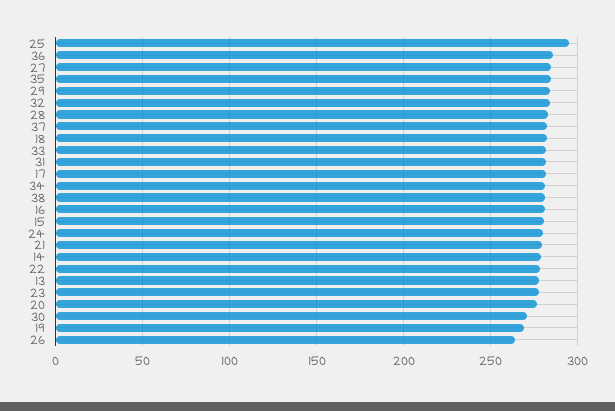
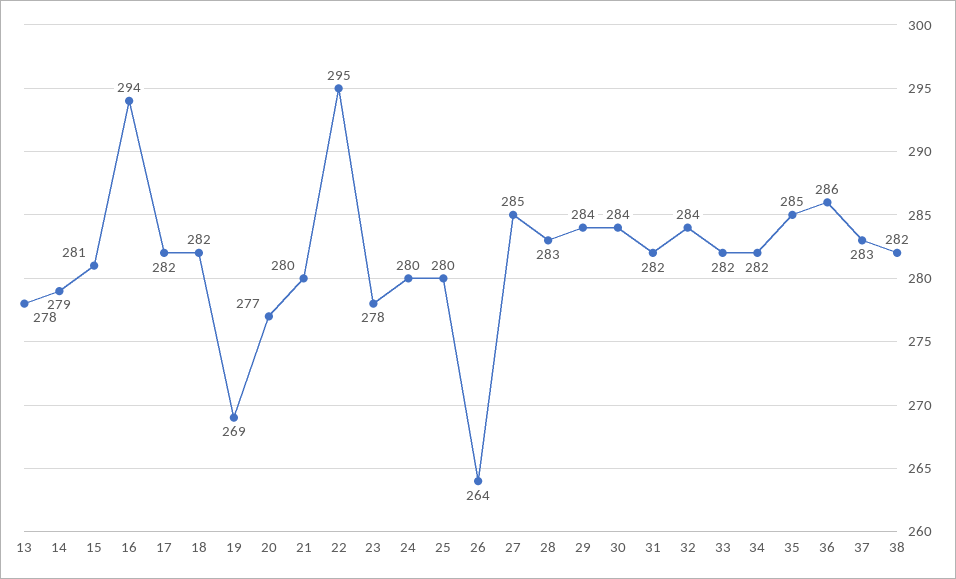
  {
-   "25": 295,
+   "25": 280,
    "36": 286,
    "27": 285,
    "35": 285,
    "29": 284,
    "32": 284,
    "28": 283,
    "37": 283,
    "18": 282,
    "33": 282,
    "31": 282,
    "17": 282,
    "34": 282,
    "38": 282,
-   "16": 280,
+   "16": 294,
    "15": 281,
    "24": 280,
    "21": 280,
    "14": 279,
-   "22": 280,
+   "22": 295,
    "13": 278,
    "23": 278,
    "20": 277,
-   "30": 270,
+   "30": 284,
    "19": 269,
    "26": 264
  }

